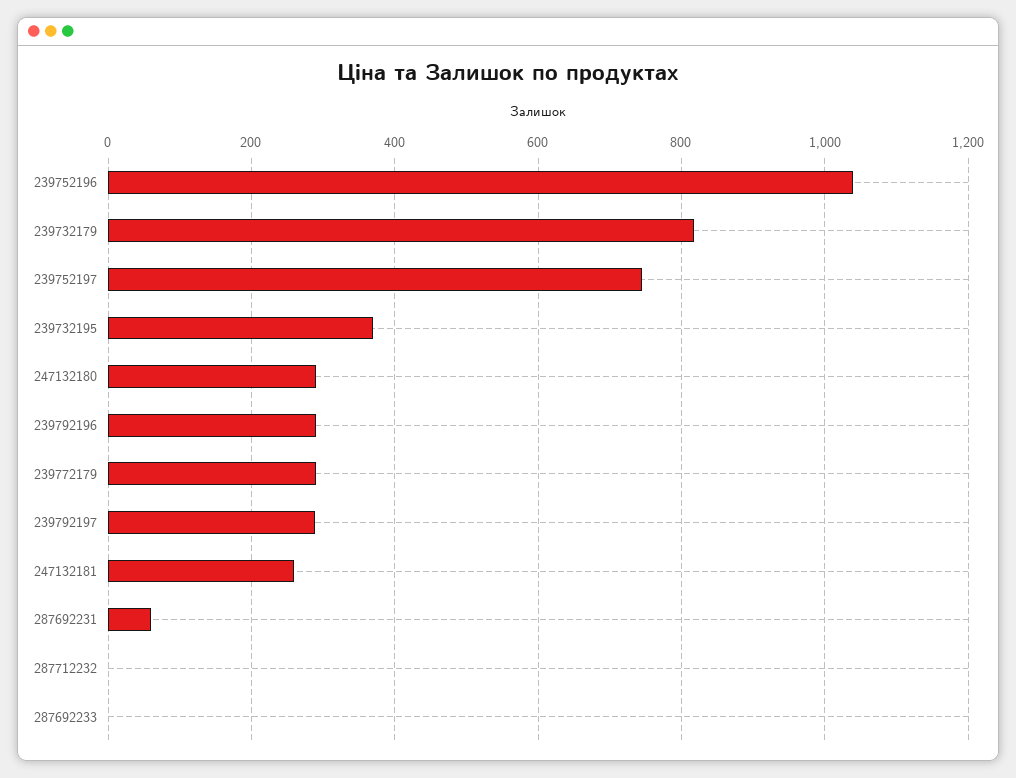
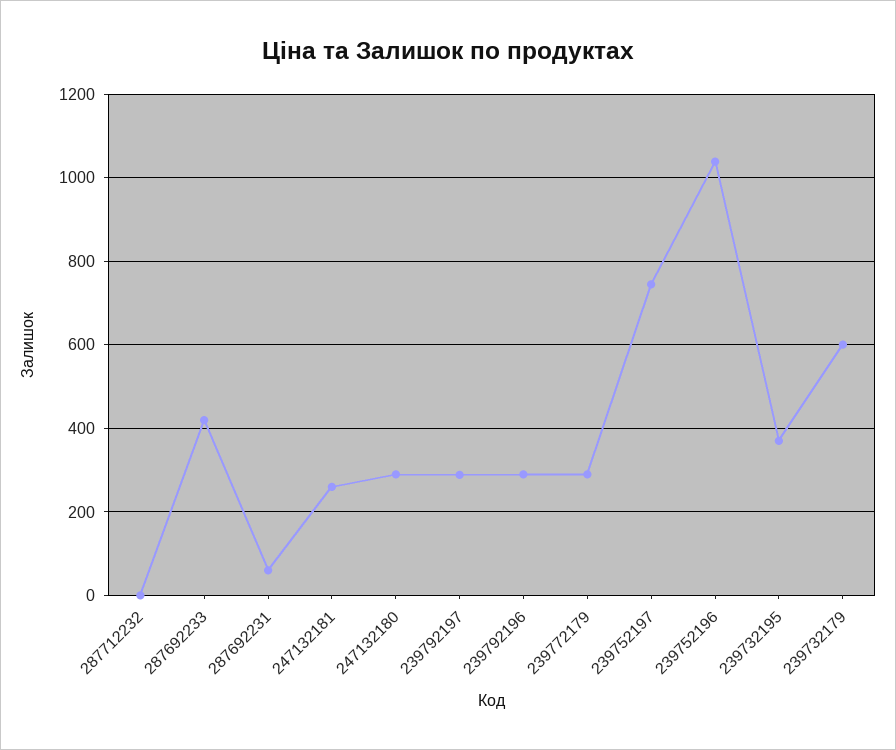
  {
    "239752196": 1040,
-   "239732179": 820,
+   "239732179": 600,
    "239752197": 740,
    "239732195": 380,
    "247132180": 300,
    "239792196": 300,
    "239772179": 300,
    "239792197": 280,
    "247132181": 260,
    "287692231": 60,
    "287712232": 0,
-   "287692233": 0
+   "287692233": 420
  }

